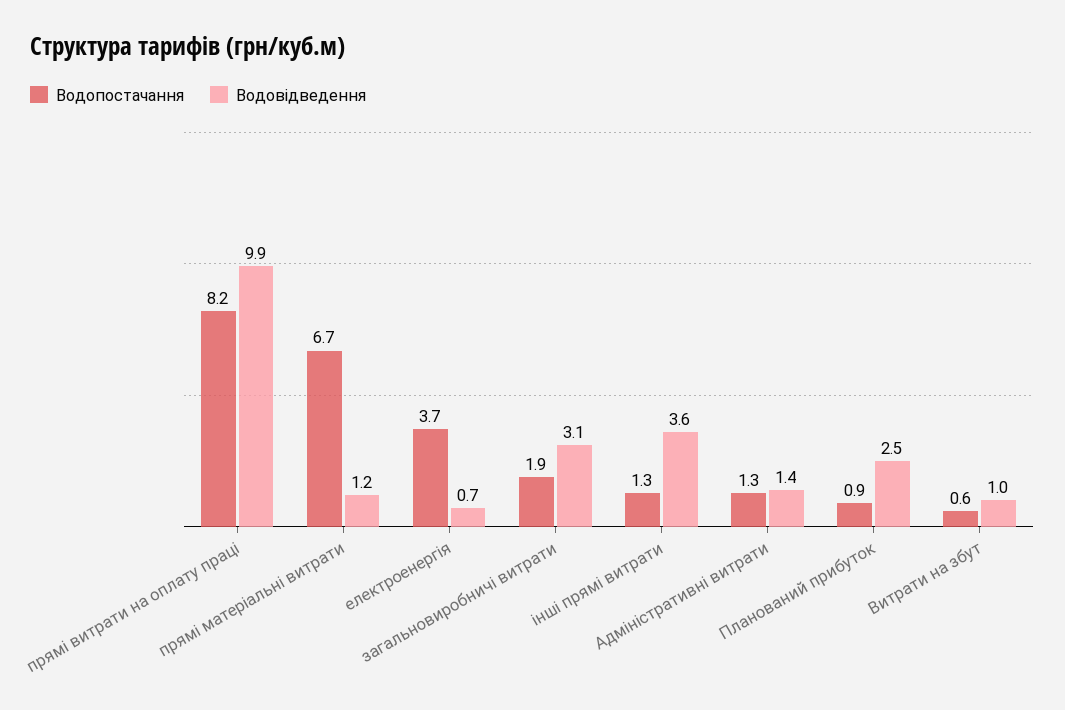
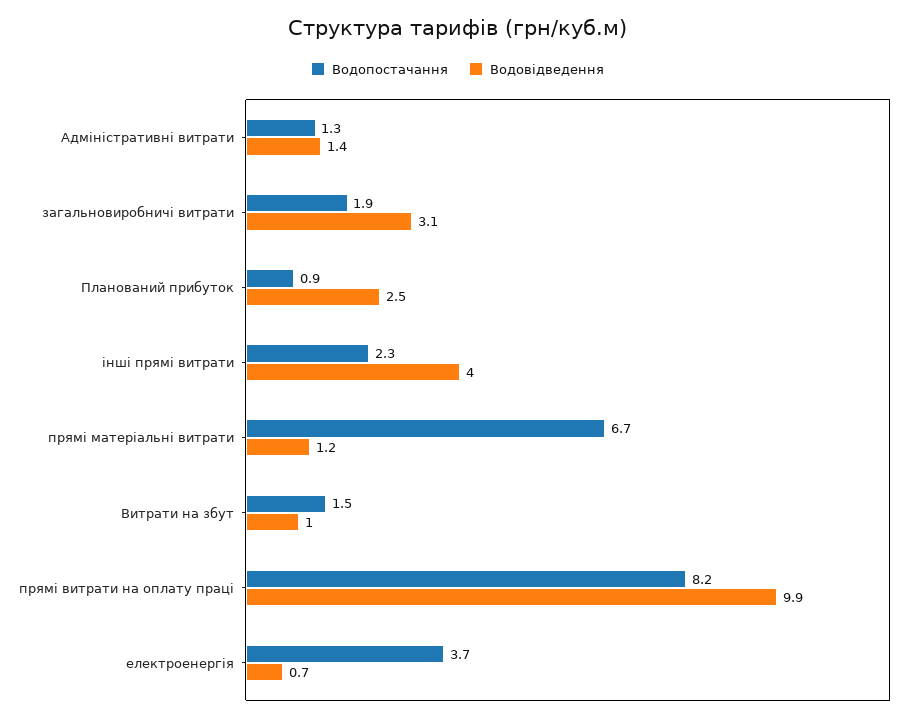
  {
    "Водопостачання": {
      "прямі витрати на оплату праці": 8.2,
      "прямі матеріальні витрати": 6.7,
      "електроенергія": 3.7,
      "загальновиробничі витрати": 1.9,
-     "інші прямі витрати": 1.3,
+     "інші прямі витрати": 2.3,
      "Адміністративні витрати": 1.3,
      "Планований прибуток": 0.9,
-     "Витрати на збут": 0.6
+     "Витрати на збут": 1.5
    },
    "Водовідведення": {
      "прямі витрати на оплату праці": 9.9,
      "прямі матеріальні витрати": 1.2,
      "електроенергія": 0.7,
      "загальновиробничі витрати": 3.1,
-     "інші прямі витрати": 3.6,
+     "інші прямі витрати": 4,
      "Адміністративні витрати": 1.4,
      "Планований прибуток": 2.5,
      "Витрати на збут": 1
    }
  }

